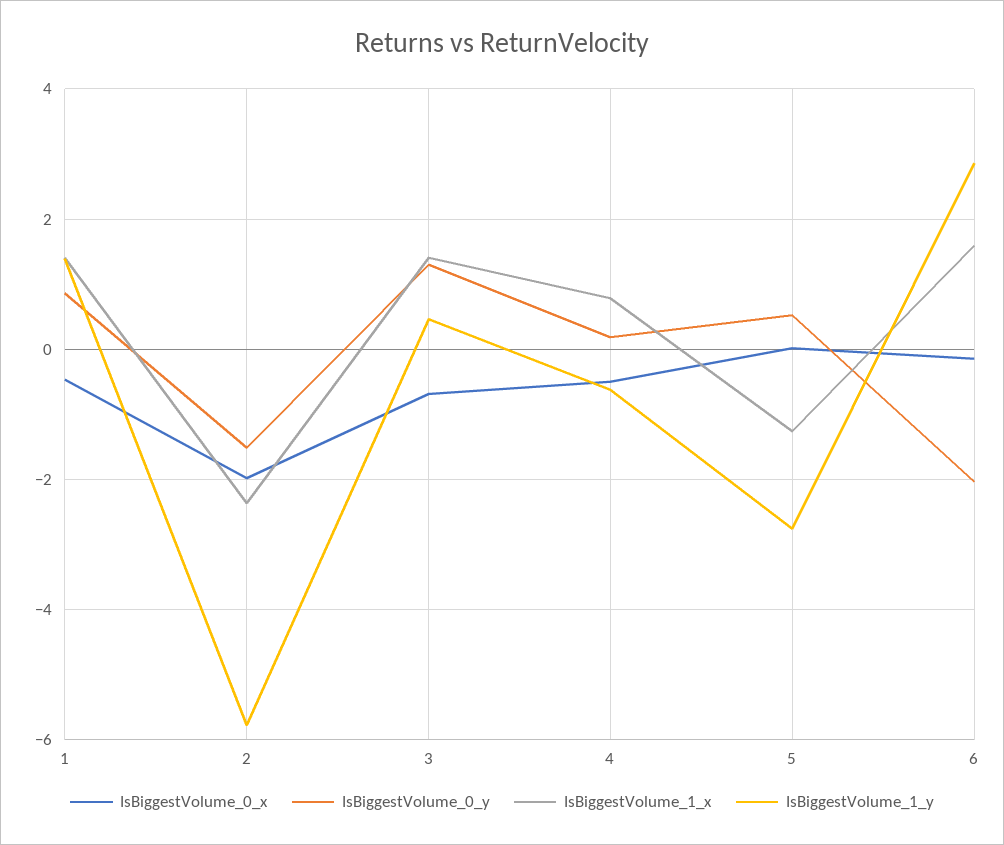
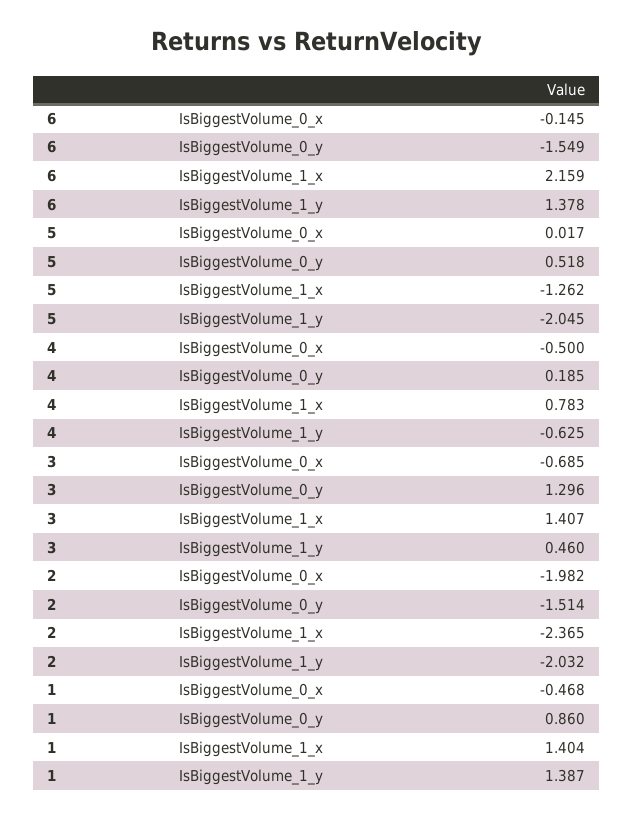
  {
    "IsBiggestVolume_0_x": {
      "1": -0.468,
      "2": -1.982,
      "3": -0.685,
      "4": -0.5,
      "5": 0.017,
      "6": -0.145
    },
    "IsBiggestVolume_0_y": {
      "1": 0.86,
      "2": -1.514,
      "3": 1.296,
      "4": 0.185,
      "5": 0.518,
-     "6": -2
+     "6": -1.549
    },
    "IsBiggestVolume_1_x": {
      "1": 1.404,
      "2": -2.365,
      "3": 1.407,
      "4": 0.783,
      "5": -1.262,
-     "6": 1.6
+     "6": 2.159
    },
    "IsBiggestVolume_1_y": {
      "1": 1.387,
-     "2": -5.8,
+     "2": -2.032,
      "3": 0.46,
      "4": -0.625,
-     "5": -2.8,
+     "5": -2.045,
-     "6": 2.8
+     "6": 1.378
    }
  }

